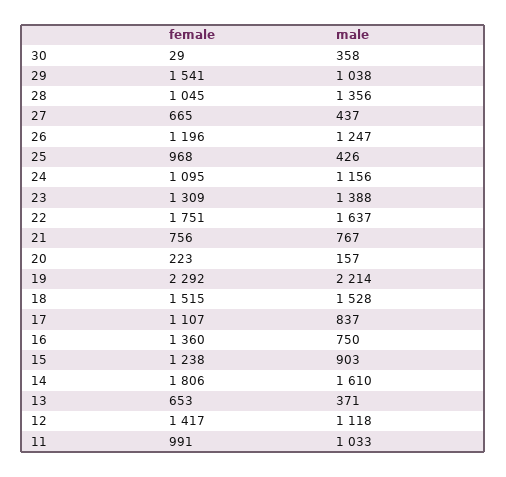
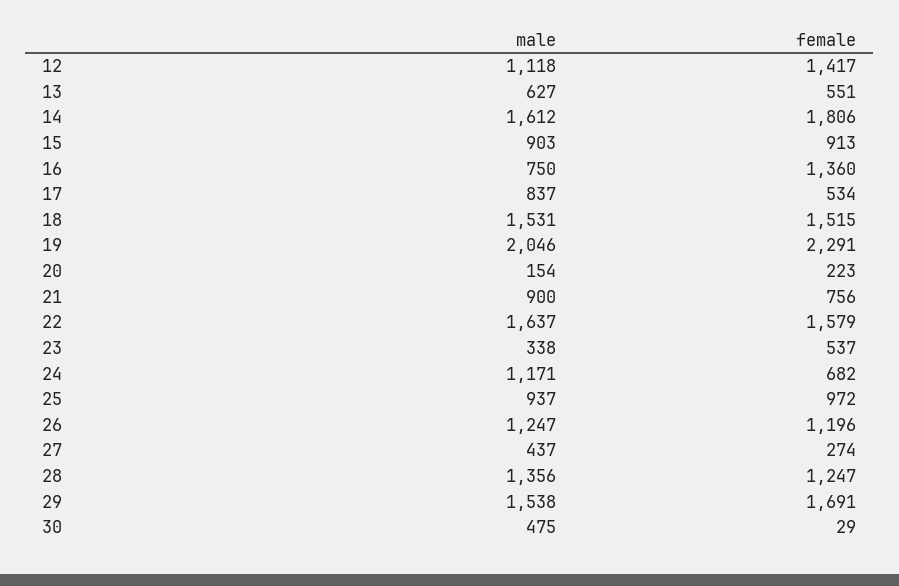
  {
    "female": {
      "30": 29,
-     "29": 1541,
+     "29": 1691,
-     "28": 1045,
+     "28": 1247,
-     "27": 665,
+     "27": 274,
      "26": 1196,
-     "25": 968,
+     "25": 972,
-     "24": 1095,
+     "24": 682,
-     "23": 1309,
+     "23": 537,
-     "22": 1751,
+     "22": 1579,
      "21": 756,
      "20": 223,
-     "19": 2292,
+     "19": 2291,
      "18": 1515,
-     "17": 1107,
+     "17": 534,
      "16": 1360,
-     "15": 1238,
+     "15": 913,
      "14": 1806,
-     "13": 653,
+     "13": 551,
-     "12": 1417,
+     "12": 1417
-     "11": 991
    },
    "male": {
-     "30": 358,
+     "30": 475,
-     "29": 1038,
+     "29": 1538,
      "28": 1356,
      "27": 437,
      "26": 1247,
-     "25": 426,
+     "25": 937,
-     "24": 1156,
+     "24": 1171,
-     "23": 1388,
+     "23": 338,
      "22": 1637,
-     "21": 767,
+     "21": 900,
-     "20": 157,
+     "20": 154,
-     "19": 2214,
+     "19": 2046,
-     "18": 1528,
+     "18": 1531,
      "17": 837,
      "16": 750,
      "15": 903,
-     "14": 1610,
+     "14": 1612,
-     "13": 371,
+     "13": 627,
-     "12": 1118,
+     "12": 1118
-     "11": 1033
    }
  }

